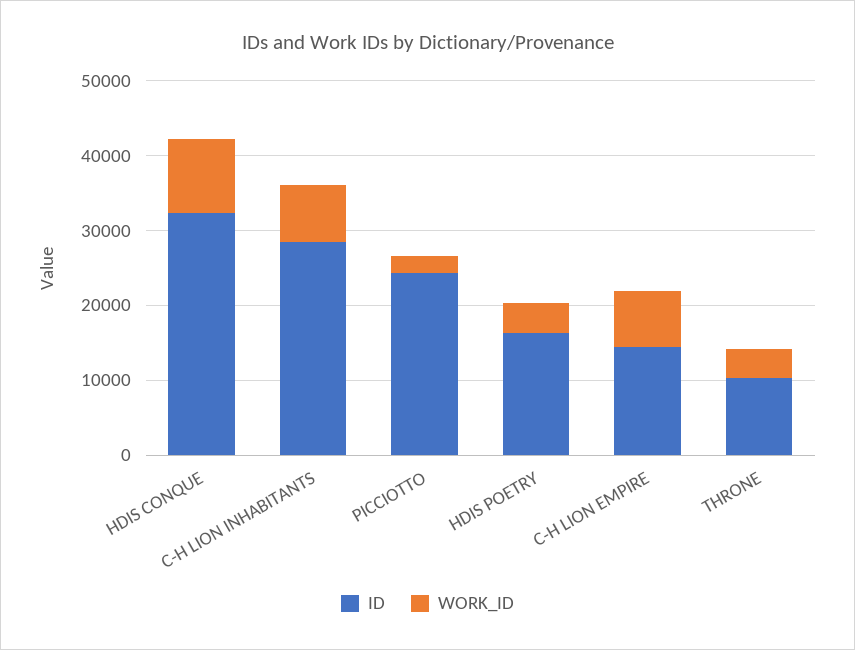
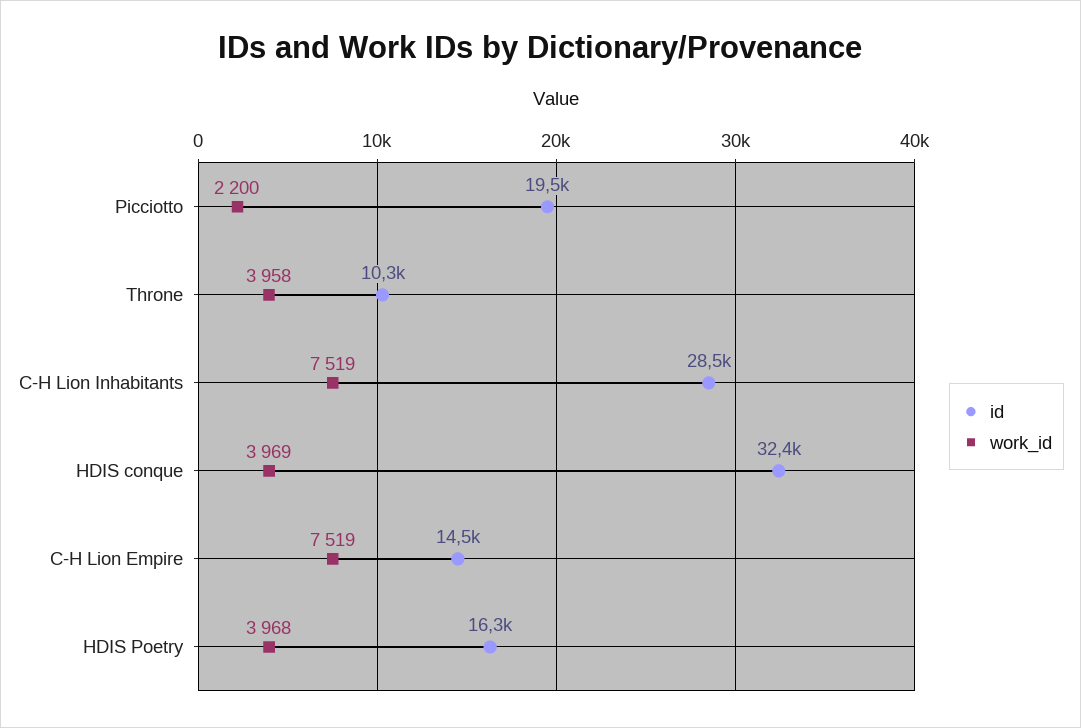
  {
    "ID": {
      "HDIS CONQUE": 32400,
      "C-H LION INHABITANTS": 28500,
-     "PICCIOTTO": 24000,
+     "PICCIOTTO": 19500,
      "HDIS POETRY": 16300,
      "C-H LION EMPIRE": 14500,
      "THRONE": 10300
    },
    "WORK_ID": {
-     "HDIS CONQUE": 10000,
+     "HDIS CONQUE": 3969,
      "C-H LION INHABITANTS": 7519,
      "PICCIOTTO": 2200,
      "HDIS POETRY": 3968,
      "C-H LION EMPIRE": 7519,
      "THRONE": 3958
    }
  }

